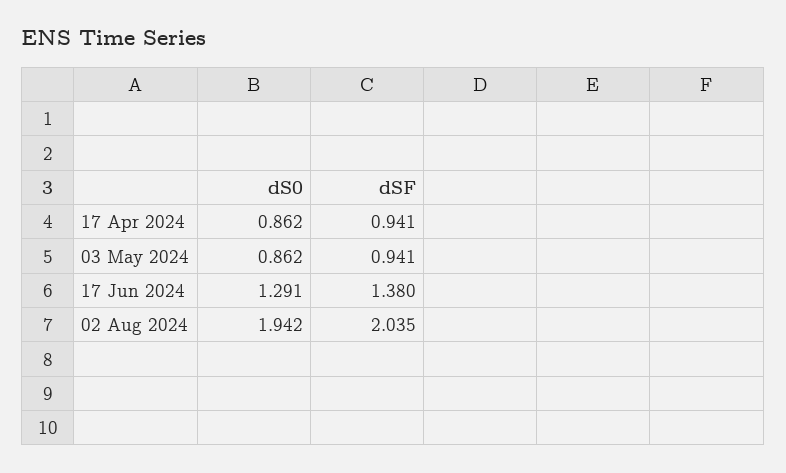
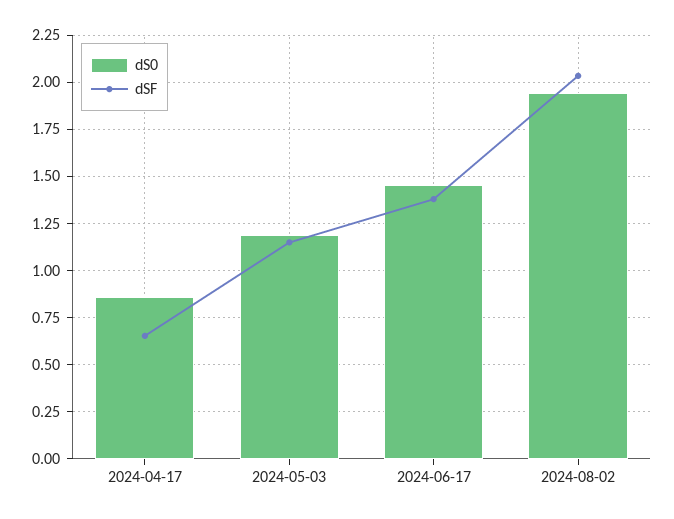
  {
    "dS0": {
      "17 Apr 2024": 0.862,
-     "03 May 2024": 0.862,
+     "03 May 2024": 1.2,
-     "17 Jun 2024": 1.291,
+     "17 Jun 2024": 1.45,
      "02 Aug 2024": 1.942
    },
    "dSF": {
-     "17 Apr 2024": 0.941,
+     "17 Apr 2024": 0.65,
-     "03 May 2024": 0.941,
+     "03 May 2024": 1.15,
      "17 Jun 2024": 1.38,
      "02 Aug 2024": 2.035
    }
  }

